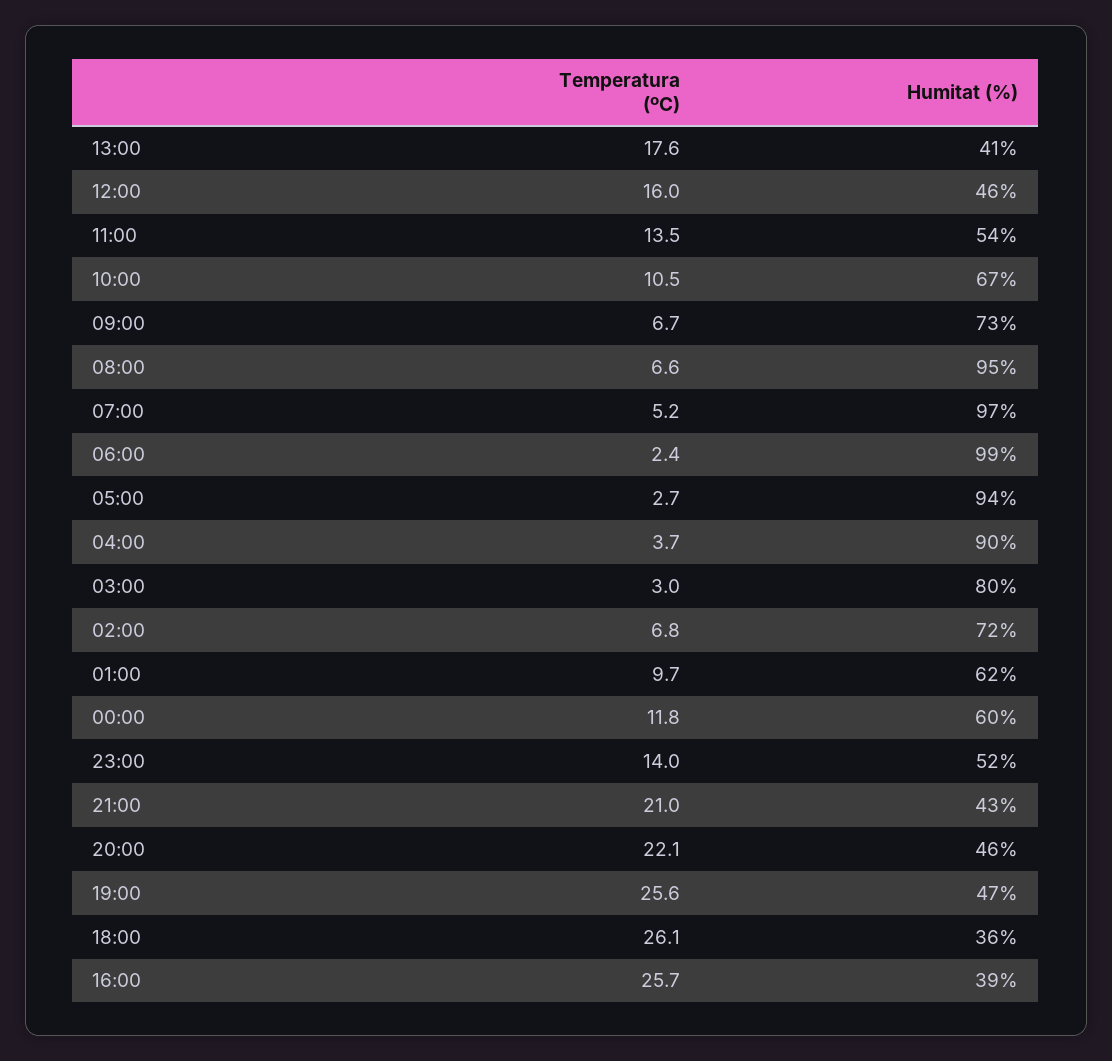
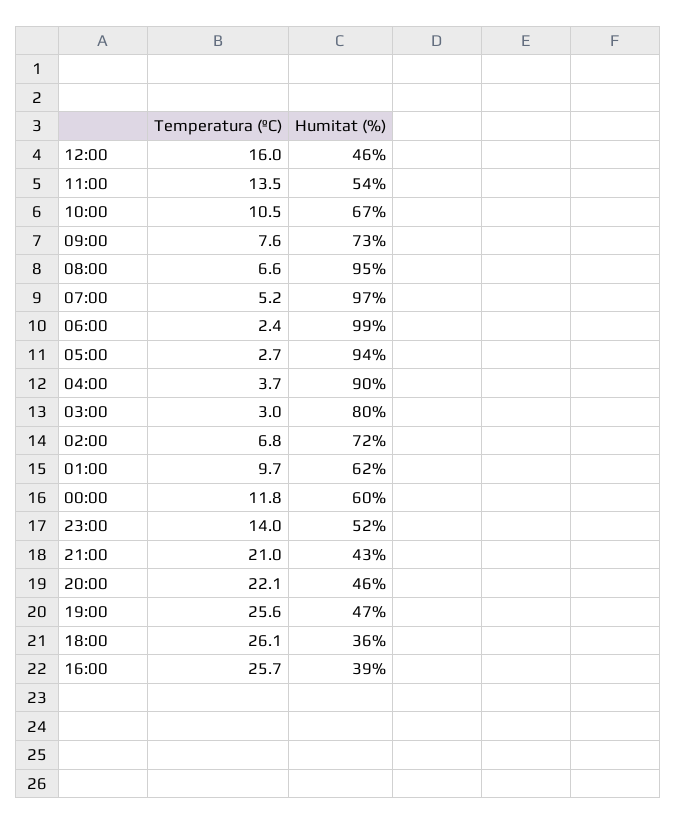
  {
    "Temperatura (ºC)": {
-     "13:00": 17.6,
      "12:00": 16,
      "11:00": 13.5,
      "10:00": 10.5,
-     "09:00": 6.7,
+     "09:00": 7.6,
      "08:00": 6.6,
      "07:00": 5.2,
      "06:00": 2.4,
      "05:00": 2.7,
      "04:00": 3.7,
      "03:00": 3,
      "02:00": 6.8,
      "01:00": 9.7,
      "00:00": 11.8,
      "23:00": 14,
      "21:00": 21,
      "20:00": 22.1,
      "19:00": 25.6,
      "18:00": 26.1,
      "16:00": 25.7
    },
    "Humitat (%)": {
-     "13:00": 41,
      "12:00": 46,
      "11:00": 54,
      "10:00": 67,
      "09:00": 73,
      "08:00": 95,
      "07:00": 97,
      "06:00": 99,
      "05:00": 94,
      "04:00": 90,
      "03:00": 80,
      "02:00": 72,
      "01:00": 62,
      "00:00": 60,
      "23:00": 52,
      "21:00": 43,
      "20:00": 46,
      "19:00": 47,
      "18:00": 36,
      "16:00": 39
    }
  }

